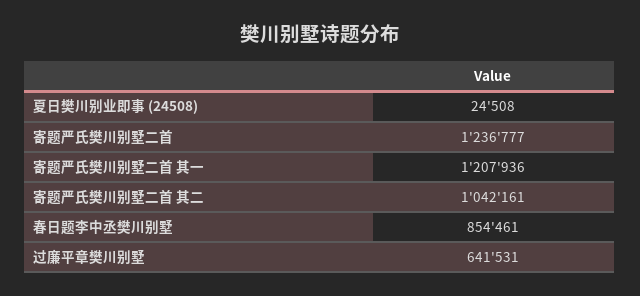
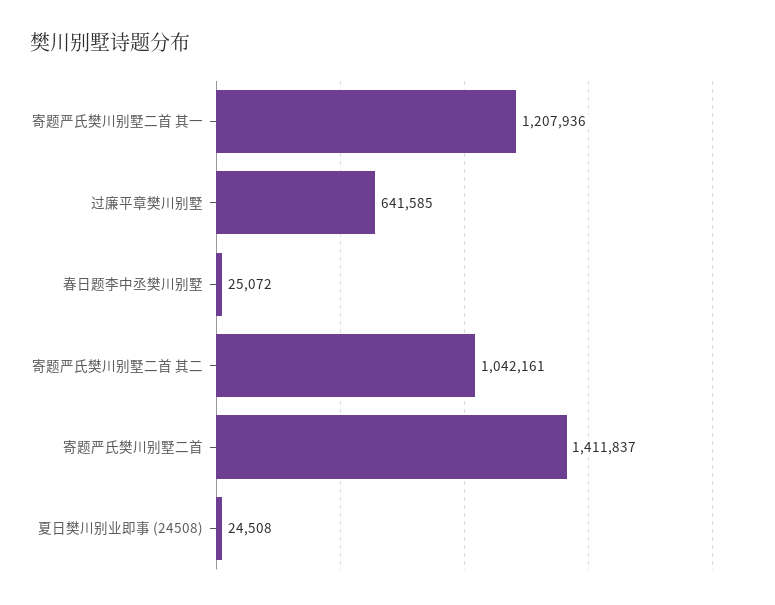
  {
    "夏日樊川别业即事 (24508)": 24508,
-   "寄题严氏樊川别墅二首": 1236777,
+   "寄题严氏樊川别墅二首": 1411837,
    "寄题严氏樊川别墅二首 其一": 1207936,
    "寄题严氏樊川别墅二首 其二": 1042161,
-   "春日题李中丞樊川别墅": 854461,
+   "春日题李中丞樊川别墅": 25072,
-   "过廉平章樊川别墅": 641531
+   "过廉平章樊川别墅": 641585
  }

